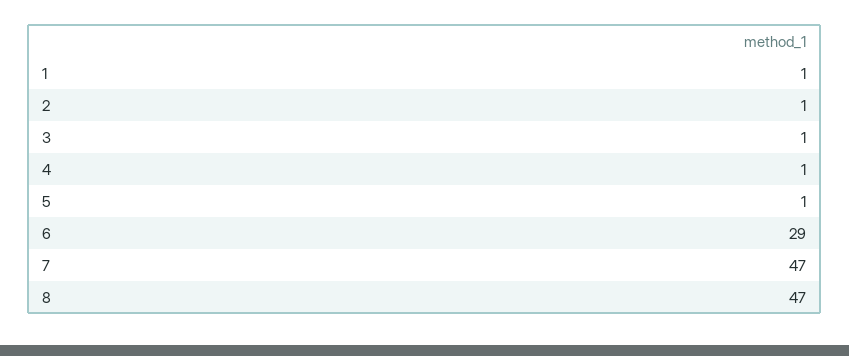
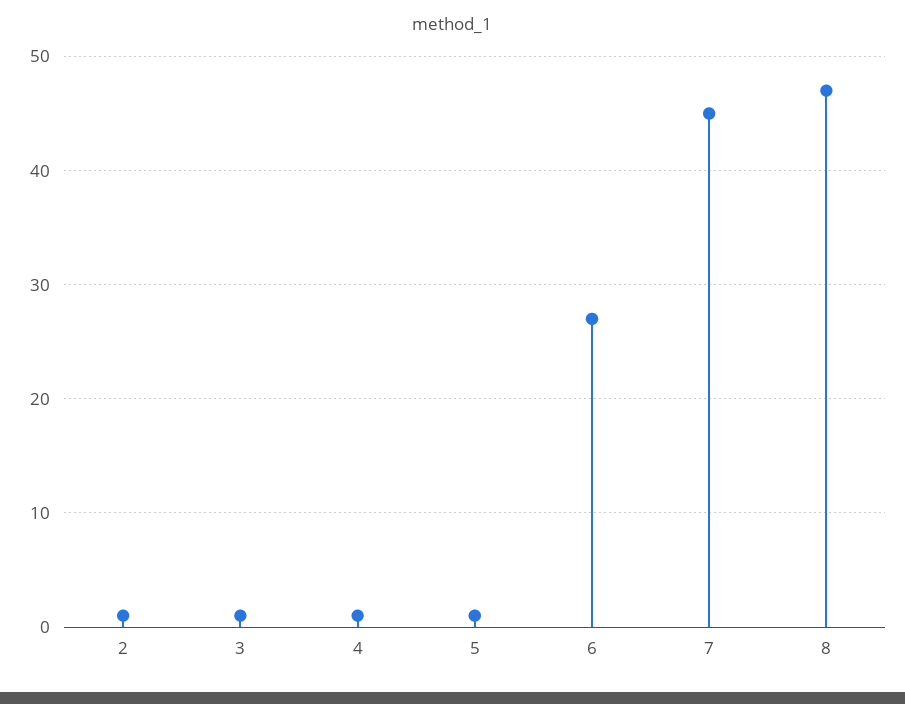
  {
-   "1": 1,
    "2": 1,
    "3": 1,
    "4": 1,
    "5": 1,
-   "6": 29,
+   "6": 27,
-   "7": 47,
+   "7": 45,
    "8": 47
  }

